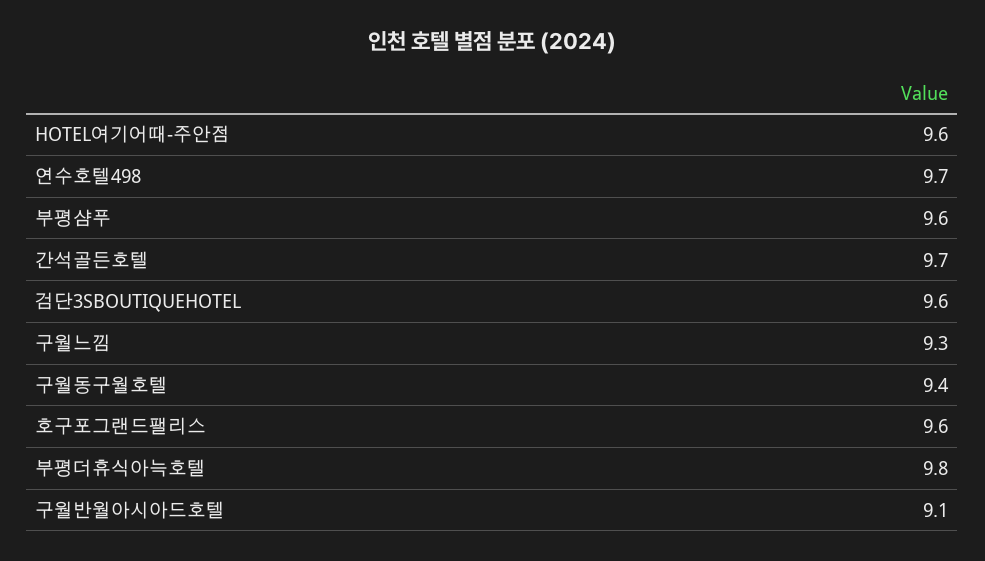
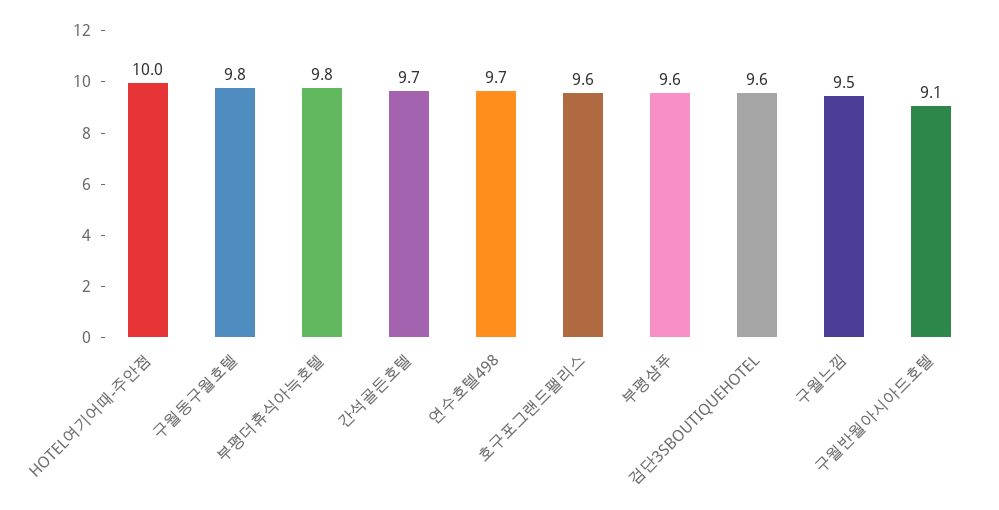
  {
-   "HOTEL여기어때-주안점": 9.6,
+   "HOTEL여기어때-주안점": 10,
    "연수호텔498": 9.7,
    "부평샴푸": 9.6,
    "간석골든호텔": 9.7,
    "검단3SBOUTIQUEHOTEL": 9.6,
-   "구월느낌": 9.3,
+   "구월느낌": 9.5,
-   "구월동구월호텔": 9.4,
+   "구월동구월호텔": 9.8,
    "호구포그랜드팰리스": 9.6,
    "부평더휴식아늑호텔": 9.8,
    "구월반월아시아드호텔": 9.1
  }

